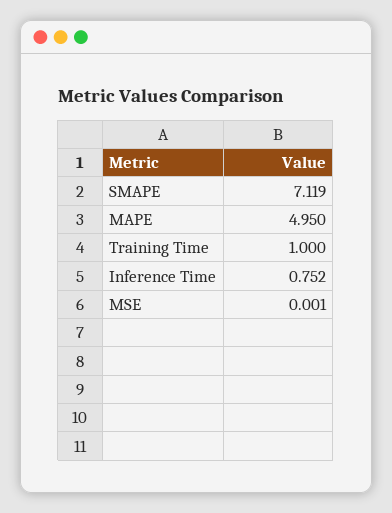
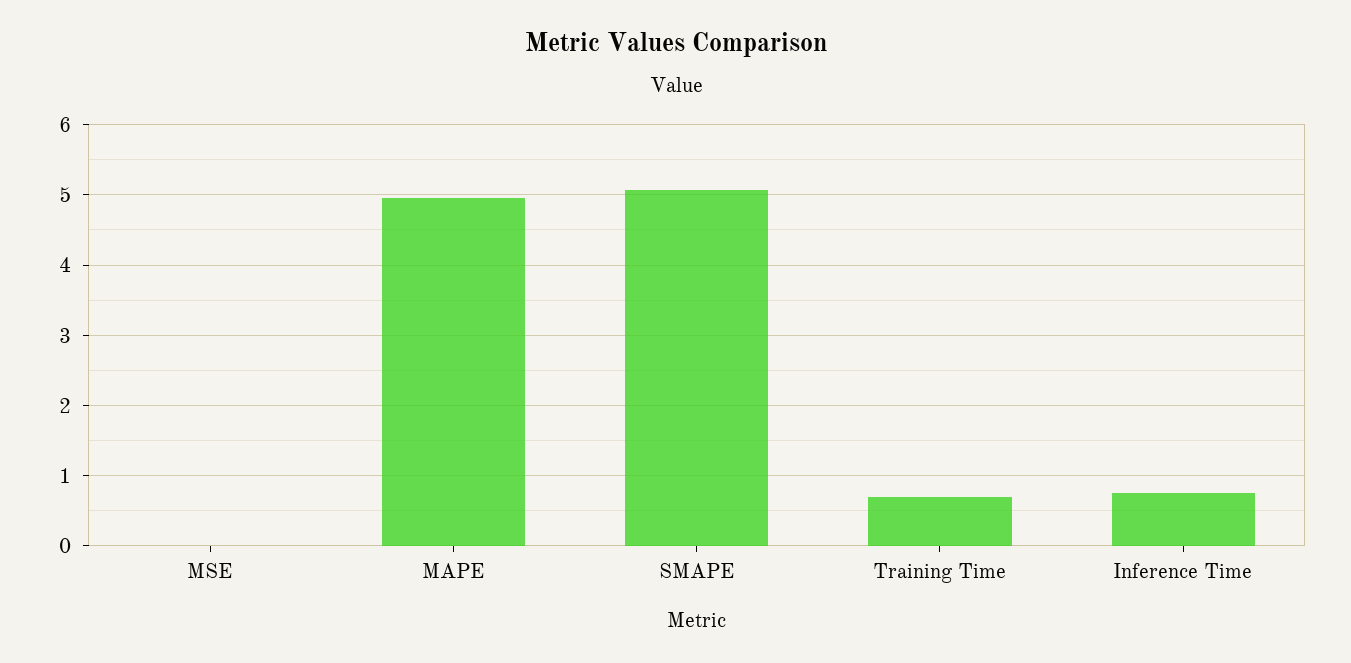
  {
-   "SMAPE": 7.119,
+   "SMAPE": 5.1,
    "MAPE": 4.95,
-   "Training Time": 1,
+   "Training Time": 0.7,
    "Inference Time": 0.752,
    "MSE": 0.001
  }

